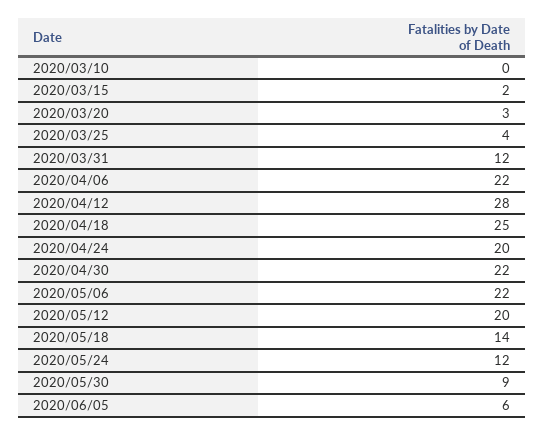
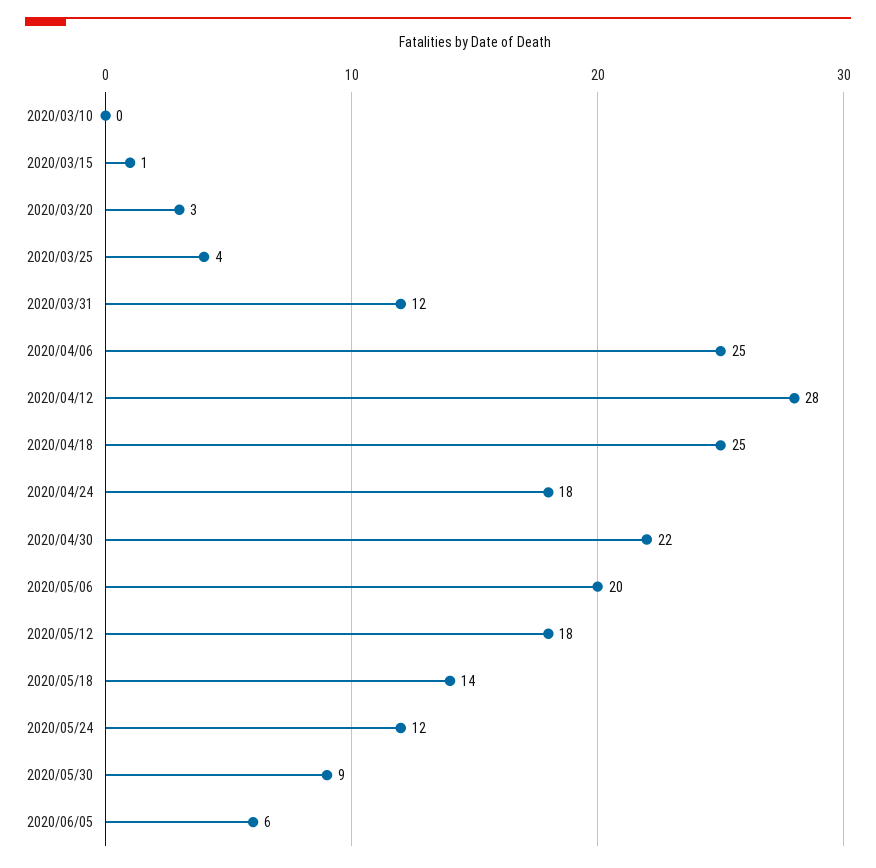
  {
    "2020/03/10": 0,
-   "2020/03/15": 2,
+   "2020/03/15": 1,
    "2020/03/20": 3,
    "2020/03/25": 4,
    "2020/03/31": 12,
-   "2020/04/06": 22,
+   "2020/04/06": 25,
    "2020/04/12": 28,
    "2020/04/18": 25,
-   "2020/04/24": 20,
+   "2020/04/24": 18,
    "2020/04/30": 22,
-   "2020/05/06": 22,
+   "2020/05/06": 20,
-   "2020/05/12": 20,
+   "2020/05/12": 18,
    "2020/05/18": 14,
    "2020/05/24": 12,
    "2020/05/30": 9,
    "2020/06/05": 6
  }

